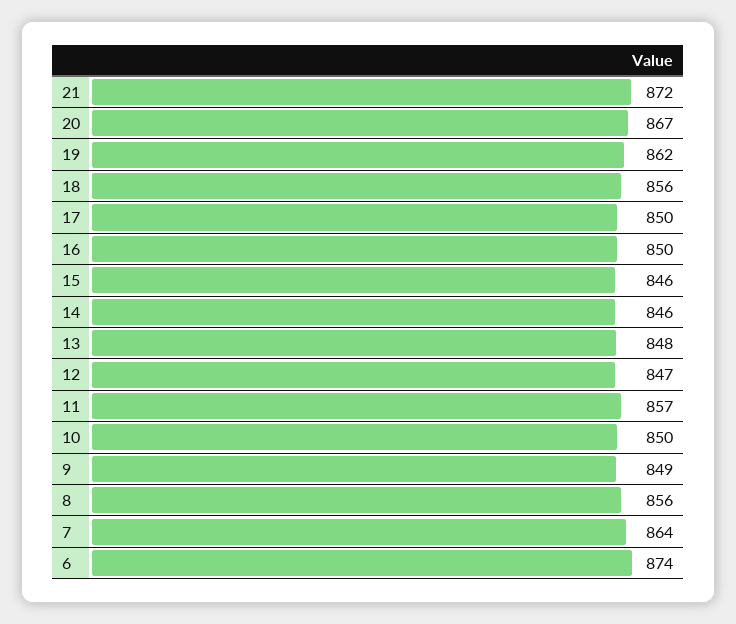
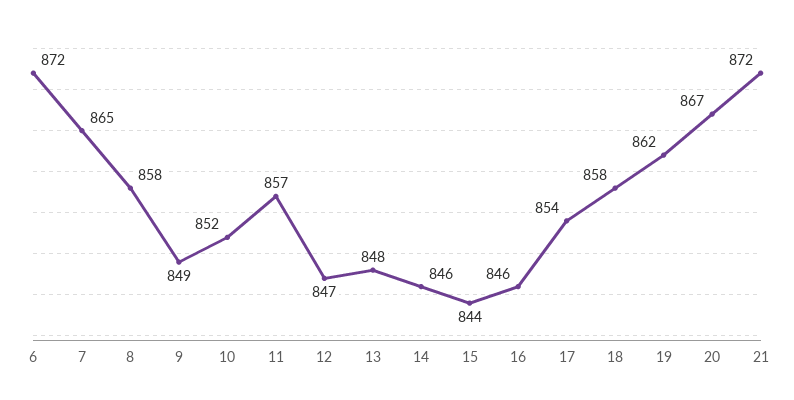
  {
    "21": 872,
    "20": 867,
    "19": 862,
-   "18": 856,
+   "18": 858,
-   "17": 850,
+   "17": 854,
-   "16": 850,
+   "16": 846,
-   "15": 846,
+   "15": 844,
    "14": 846,
    "13": 848,
    "12": 847,
    "11": 857,
-   "10": 850,
+   "10": 852,
    "9": 849,
-   "8": 856,
+   "8": 858,
-   "7": 864,
+   "7": 865,
-   "6": 874
+   "6": 872
  }

